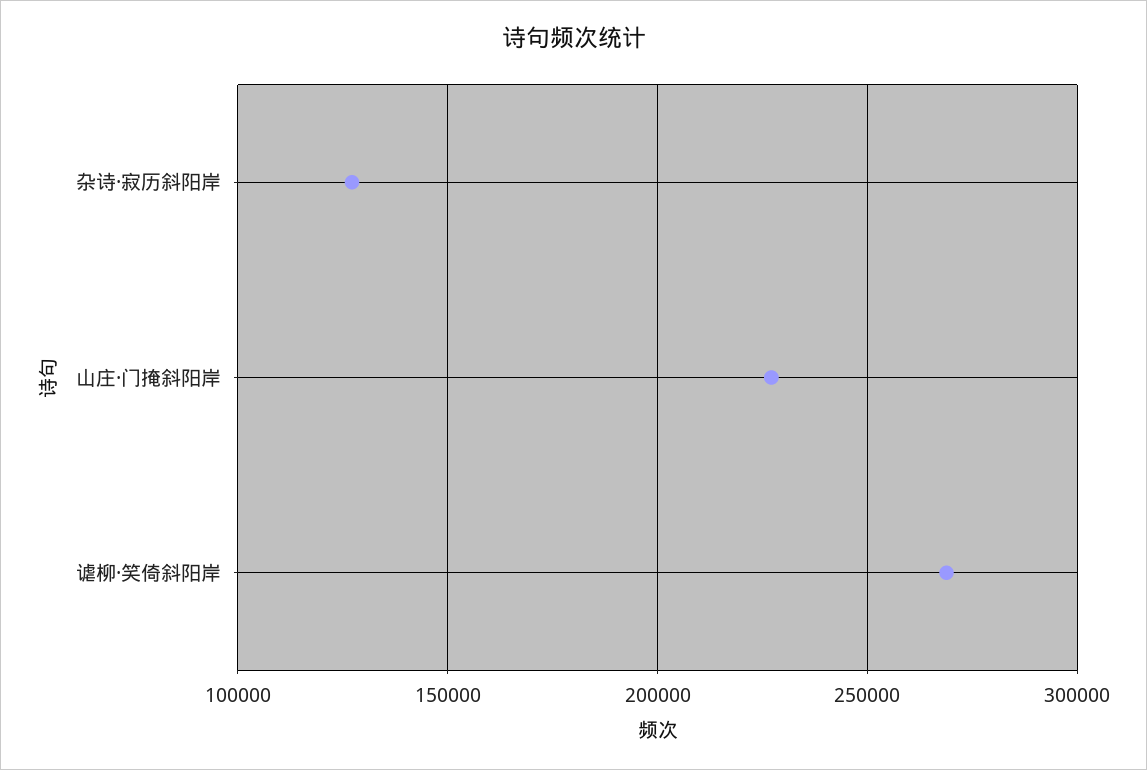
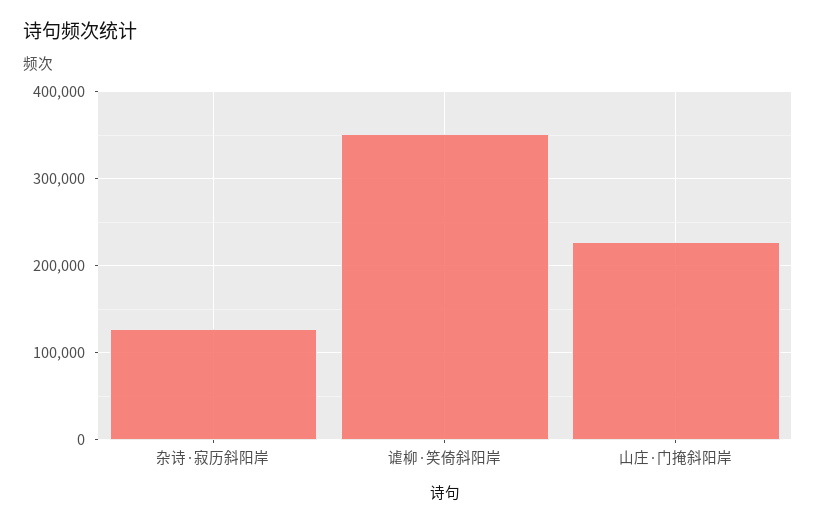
  {
    "杂诗·寂历斜阳岸": 125000,
    "山庄·门掩斜阳岸": 225000,
-   "谑柳·笑倚斜阳岸": 270000
+   "谑柳·笑倚斜阳岸": 350000
  }

